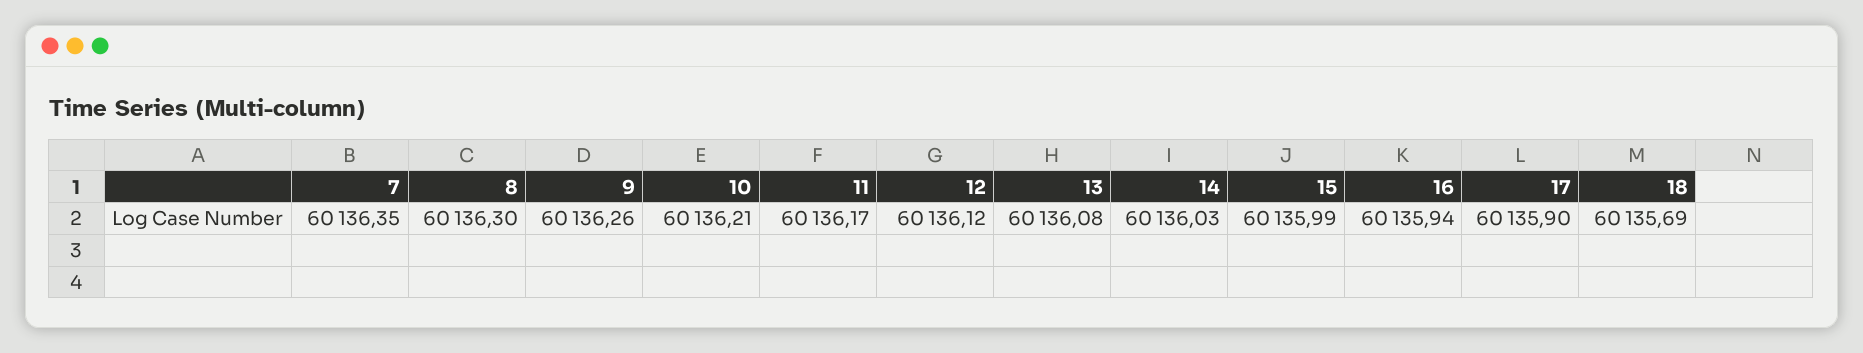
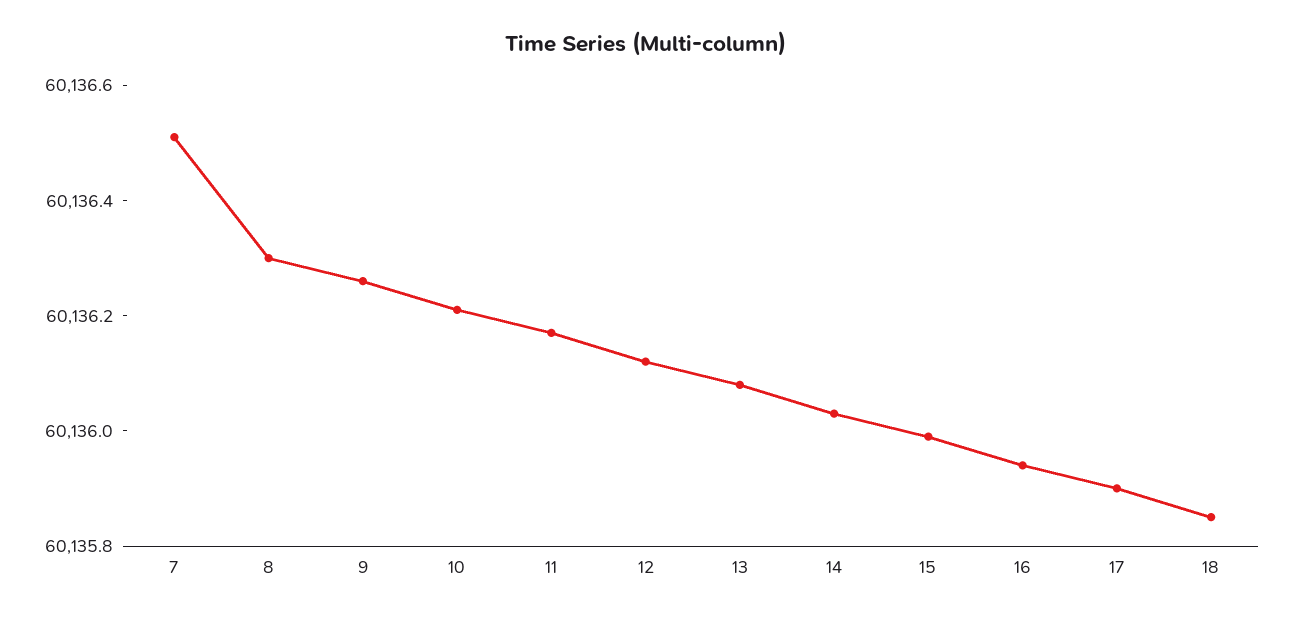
  {
-   "7": 60136.35,
+   "7": 60136.5,
    "8": 60136.3,
    "9": 60136.26,
    "10": 60136.21,
    "11": 60136.17,
    "12": 60136.12,
    "13": 60136.08,
    "14": 60136.03,
    "15": 60135.99,
    "16": 60135.94,
    "17": 60135.9,
-   "18": 60135.69
+   "18": 60135.85
  }

